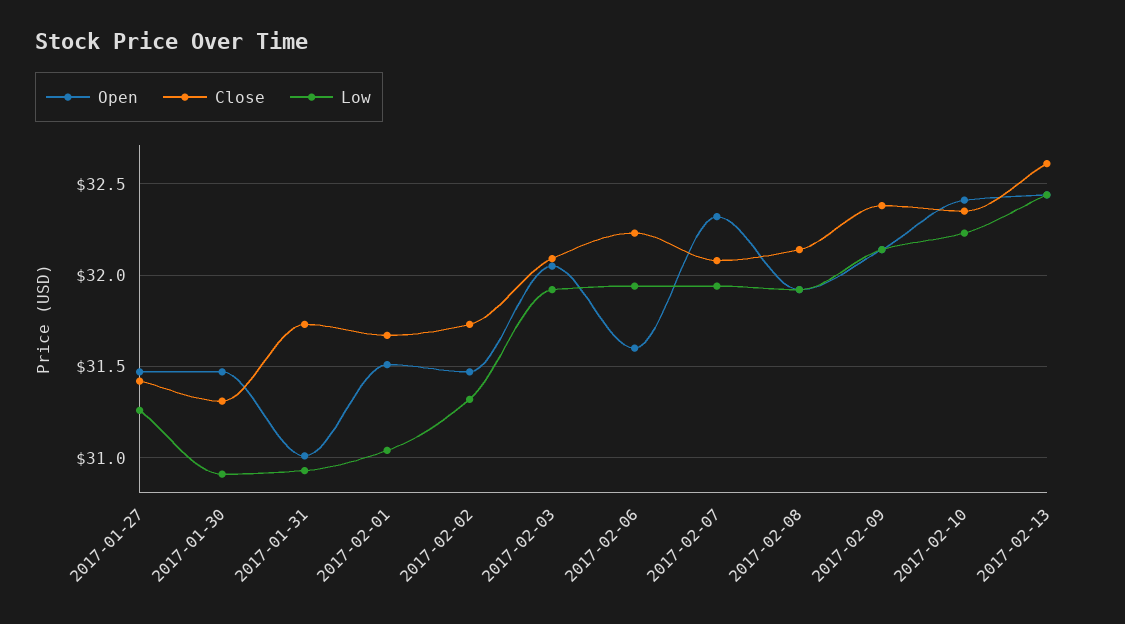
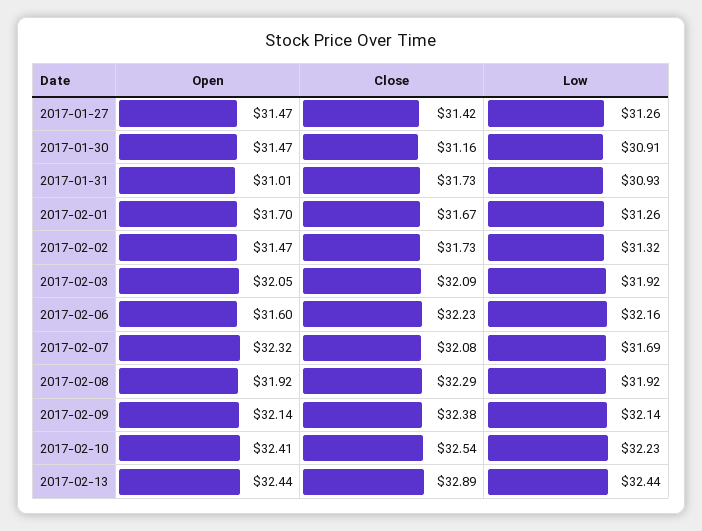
  {
    "Open": {
      "2017-01-27": 31.47,
      "2017-01-30": 31.47,
      "2017-01-31": 31.01,
-     "2017-02-01": 31.5,
+     "2017-02-01": 31.7,
      "2017-02-02": 31.47,
      "2017-02-03": 32.05,
      "2017-02-06": 31.6,
      "2017-02-07": 32.32,
      "2017-02-08": 31.92,
      "2017-02-09": 32.14,
      "2017-02-10": 32.41,
      "2017-02-13": 32.44
    },
    "Close": {
      "2017-01-27": 31.42,
-     "2017-01-30": 31.3,
+     "2017-01-30": 31.16,
      "2017-01-31": 31.73,
      "2017-02-01": 31.67,
      "2017-02-02": 31.73,
      "2017-02-03": 32.09,
      "2017-02-06": 32.23,
      "2017-02-07": 32.08,
-     "2017-02-08": 32.15,
+     "2017-02-08": 32.29,
      "2017-02-09": 32.38,
-     "2017-02-10": 32.35,
+     "2017-02-10": 32.54,
-     "2017-02-13": 32.6
+     "2017-02-13": 32.89
    },
    "Low": {
      "2017-01-27": 31.26,
      "2017-01-30": 30.91,
      "2017-01-31": 30.93,
-     "2017-02-01": 31.05,
+     "2017-02-01": 31.26,
      "2017-02-02": 31.32,
      "2017-02-03": 31.92,
-     "2017-02-06": 31.95,
+     "2017-02-06": 32.16,
-     "2017-02-07": 31.95,
+     "2017-02-07": 31.69,
      "2017-02-08": 31.92,
      "2017-02-09": 32.14,
      "2017-02-10": 32.23,
      "2017-02-13": 32.44
    }
  }

